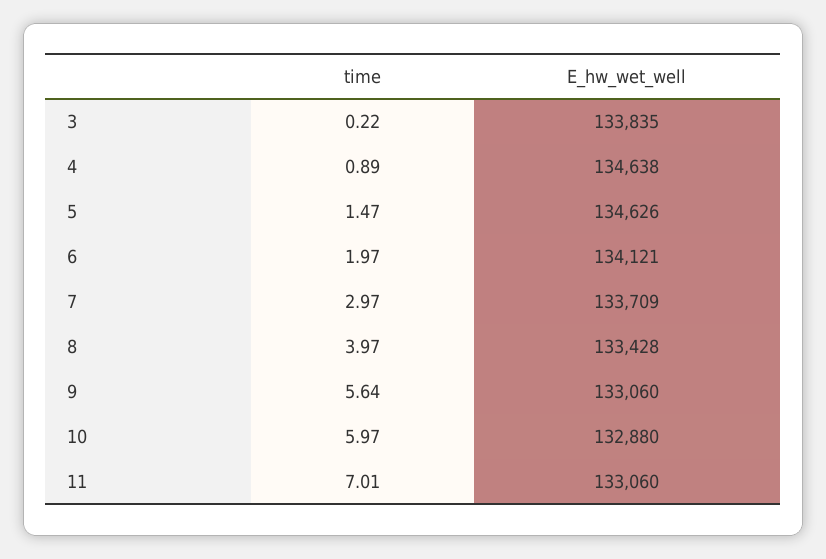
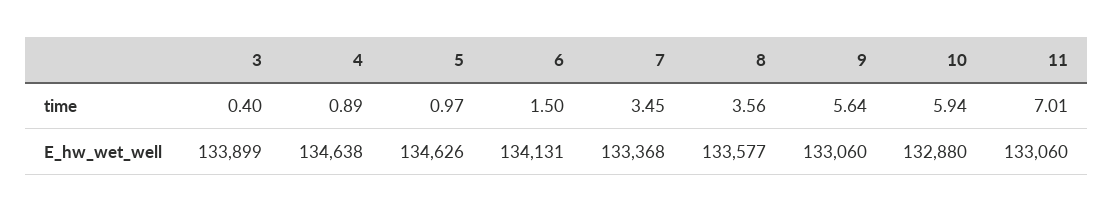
  {
    "time": {
-     "3": 0.22,
+     "3": 0.4,
      "4": 0.89,
-     "5": 1.47,
+     "5": 0.97,
-     "6": 1.97,
+     "6": 1.5,
-     "7": 2.97,
+     "7": 3.45,
-     "8": 3.97,
+     "8": 3.56,
      "9": 5.64,
-     "10": 5.97,
+     "10": 5.94,
      "11": 7.01
    },
    "E_hw_wet_well": {
-     "3": 133835,
+     "3": 133899,
      "4": 134638,
      "5": 134626,
-     "6": 134121,
+     "6": 134131,
-     "7": 133709,
+     "7": 133368,
-     "8": 133428,
+     "8": 133577,
      "9": 133060,
      "10": 132880,
      "11": 133060
    }
  }

